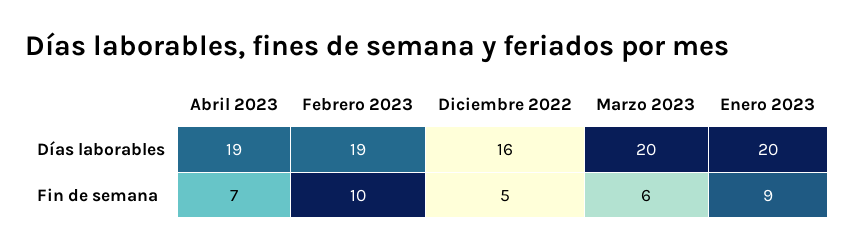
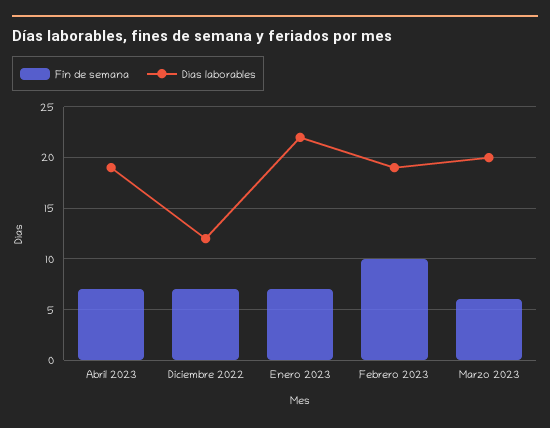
  {
    "Días laborables": {
      "Abril 2023": 19,
      "Febrero 2023": 19,
-     "Diciembre 2022": 16,
+     "Diciembre 2022": 12,
      "Marzo 2023": 20,
-     "Enero 2023": 20
+     "Enero 2023": 22
    },
    "Fin de semana": {
      "Abril 2023": 7,
      "Febrero 2023": 10,
-     "Diciembre 2022": 5,
+     "Diciembre 2022": 7,
      "Marzo 2023": 6,
-     "Enero 2023": 9
+     "Enero 2023": 7
    }
  }

